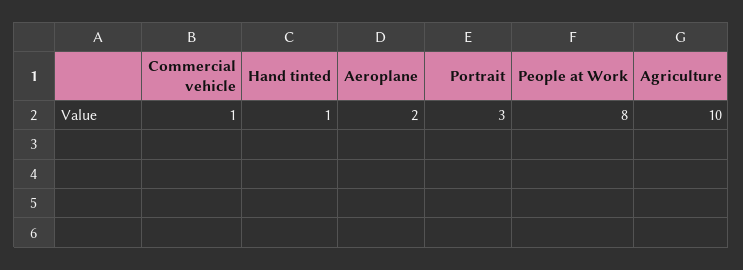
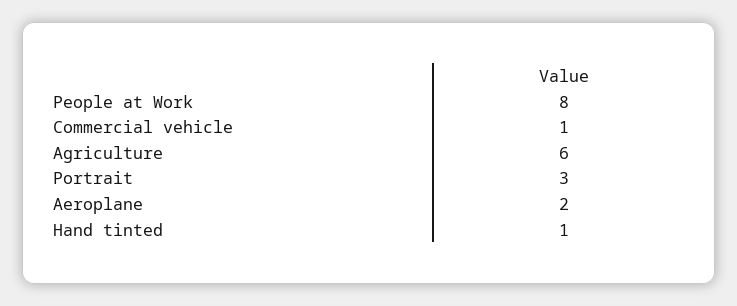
  {
    "Commercial vehicle": 1,
    "Hand tinted": 1,
    "Aeroplane": 2,
    "Portrait": 3,
    "People at Work": 8,
-   "Agriculture": 10
+   "Agriculture": 6
  }

